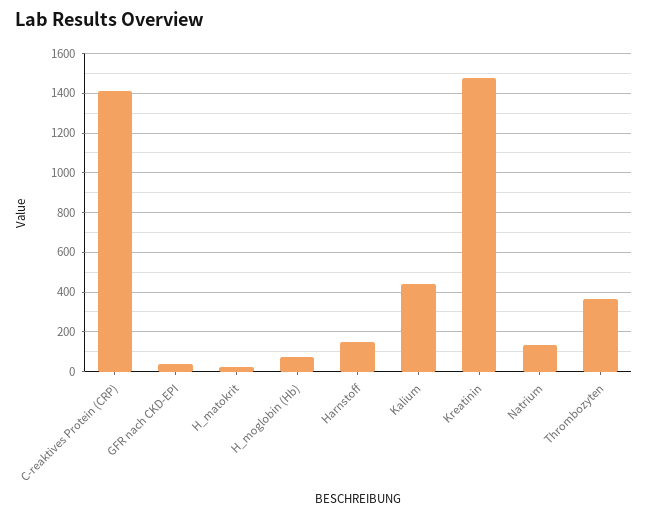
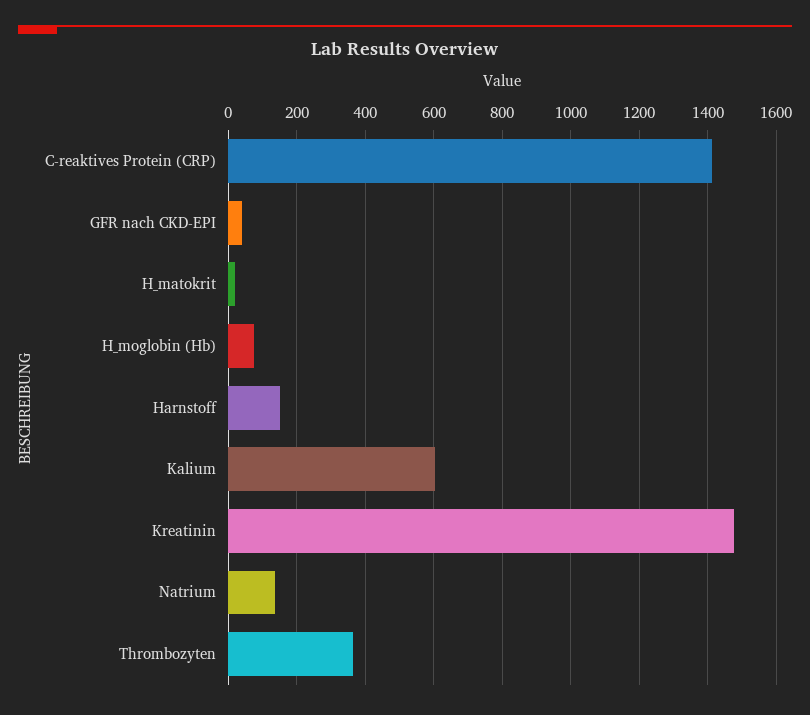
  {
    "C-reaktives Protein (CRP)": 1420,
    "GFR nach CKD-EPI": 40,
    "H_matokrit": 20,
    "H_moglobin (Hb)": 80,
    "Harnstoff": 160,
-   "Kalium": 450,
+   "Kalium": 600,
    "Kreatinin": 1480,
    "Natrium": 140,
    "Thrombozyten": 360
  }

